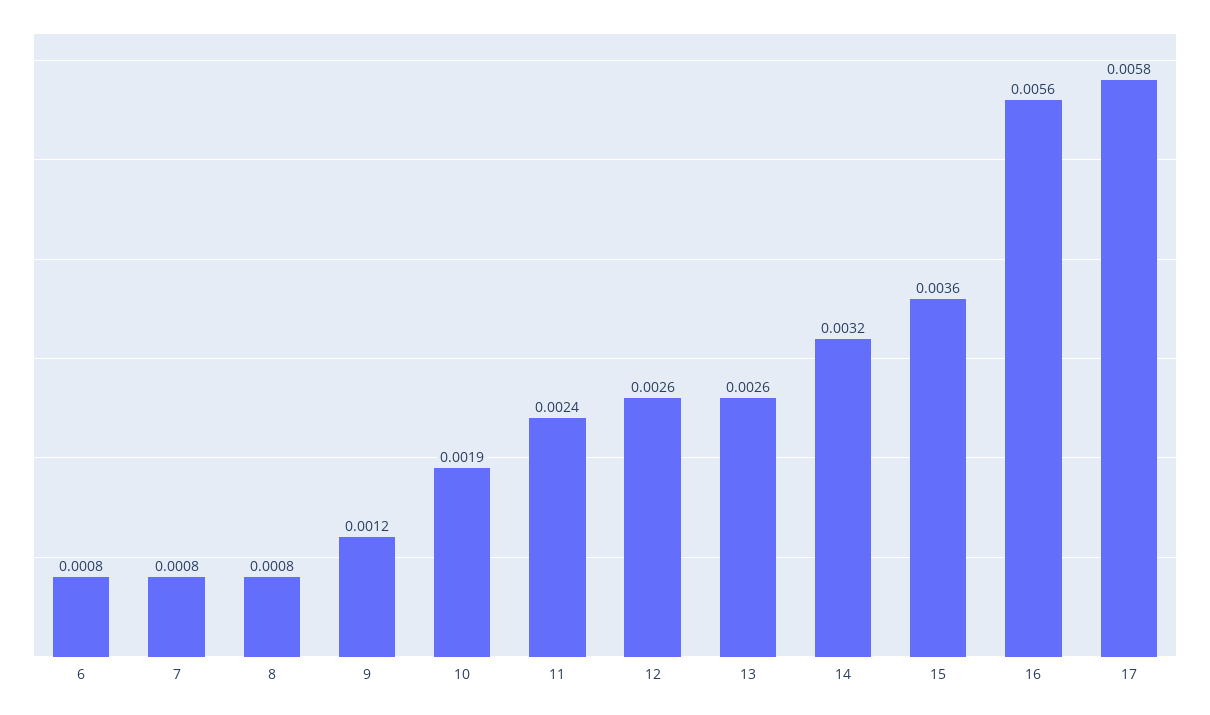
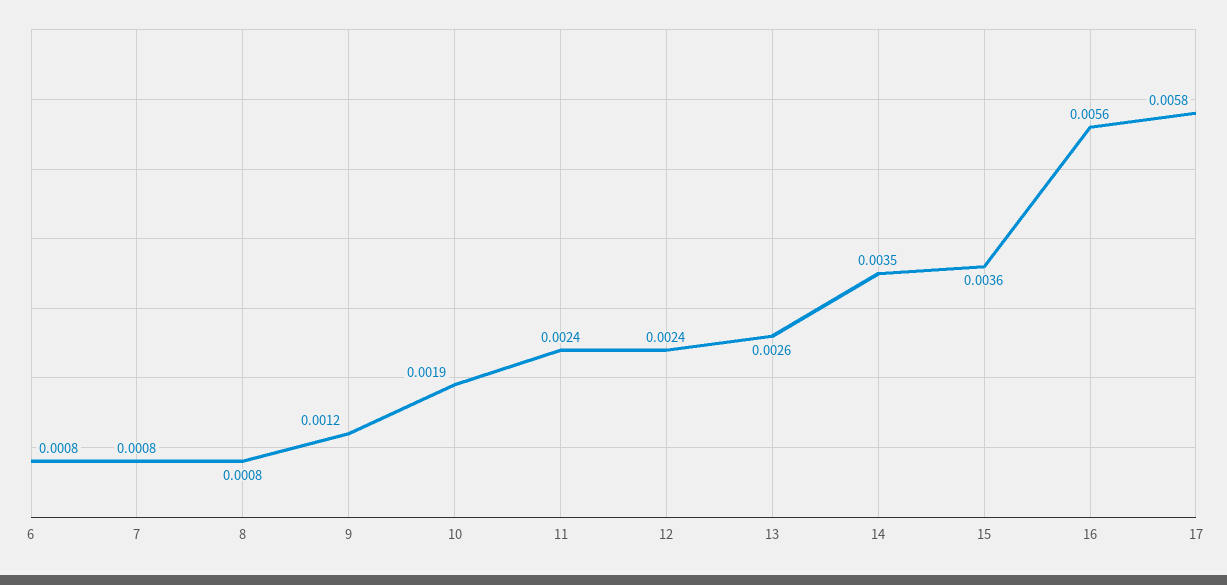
  {
    "6": 0.0008,
    "7": 0.0008,
    "8": 0.0008,
    "9": 0.0012,
    "10": 0.0019,
    "11": 0.0024,
-   "12": 0.0026,
+   "12": 0.0024,
    "13": 0.0026,
-   "14": 0.0032,
+   "14": 0.0035,
    "15": 0.0036,
    "16": 0.0056,
    "17": 0.0058
  }

